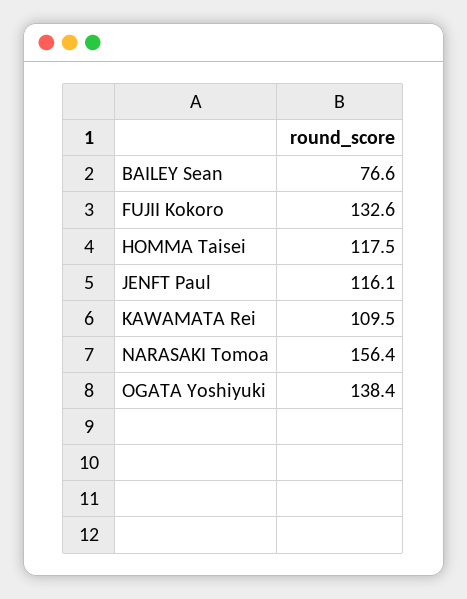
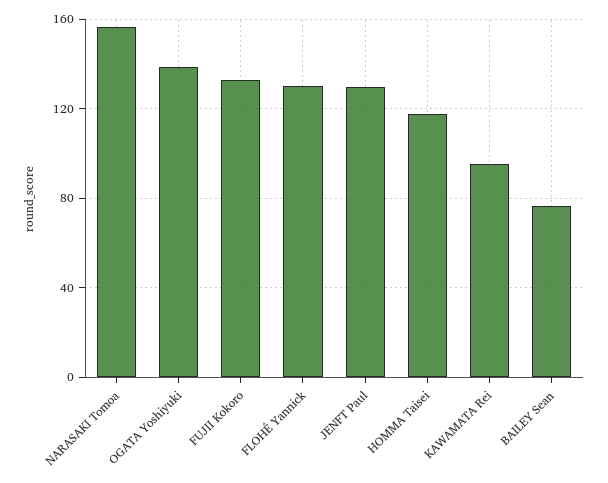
  {
    "BAILEY Sean": 76.6,
    "FUJII Kokoro": 132.6,
    "HOMMA Taisei": 117.5,
-   "JENFT Paul": 116.1,
+   "JENFT Paul": 130,
-   "KAWAMATA Rei": 109.5,
+   "KAWAMATA Rei": 95,
    "NARASAKI Tomoa": 156.4,
-   "OGATA Yoshiyuki": 138.4
+   "OGATA Yoshiyuki": 138.4,
+   "FLOHÉ Yannick": 130
  }

